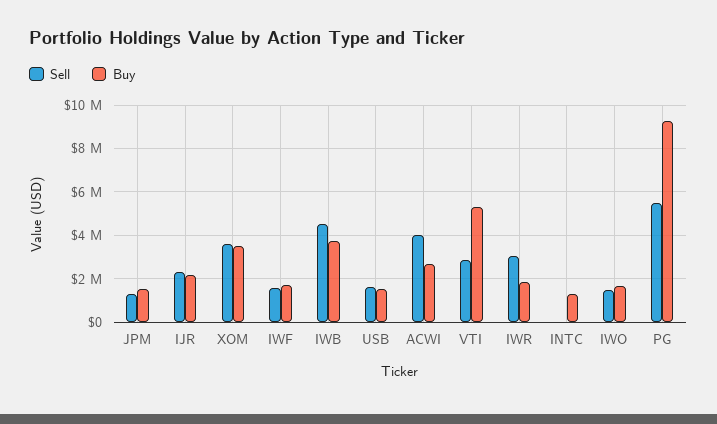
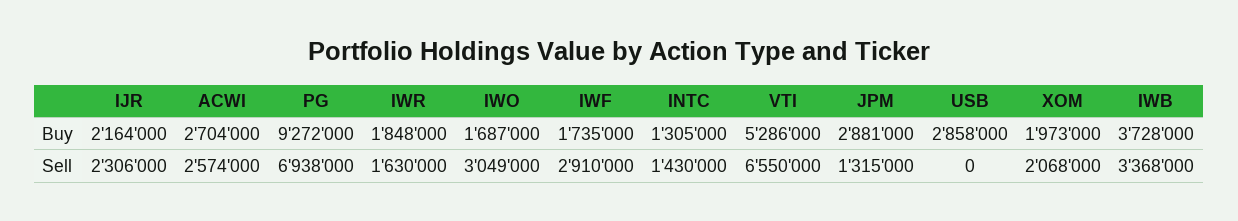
  {
    "Sell": {
      "JPM": 1315000,
      "IJR": 2306000,
-     "XOM": 3500000,
+     "XOM": 2068000,
-     "IWF": 1500000,
+     "IWF": 2910000,
-     "IWB": 4500000,
+     "IWB": 3368000,
-     "USB": 1500000,
+     "USB": 0,
-     "ACWI": 4000000,
+     "ACWI": 2574000,
-     "VTI": 3000000,
+     "VTI": 6550000,
-     "IWR": 3000000,
+     "IWR": 1630000,
-     "INTC": 0,
+     "INTC": 1430000,
-     "IWO": 1500000,
+     "IWO": 3049000,
-     "PG": 5500000
+     "PG": 6938000
    },
    "Buy": {
-     "JPM": 1500000,
+     "JPM": 2881000,
      "IJR": 2164000,
-     "XOM": 3500000,
+     "XOM": 1973000,
      "IWF": 1735000,
      "IWB": 3728000,
-     "USB": 1500000,
+     "USB": 2858000,
      "ACWI": 2704000,
      "VTI": 5286000,
      "IWR": 1848000,
      "INTC": 1305000,
      "IWO": 1687000,
      "PG": 9272000
    }
  }

